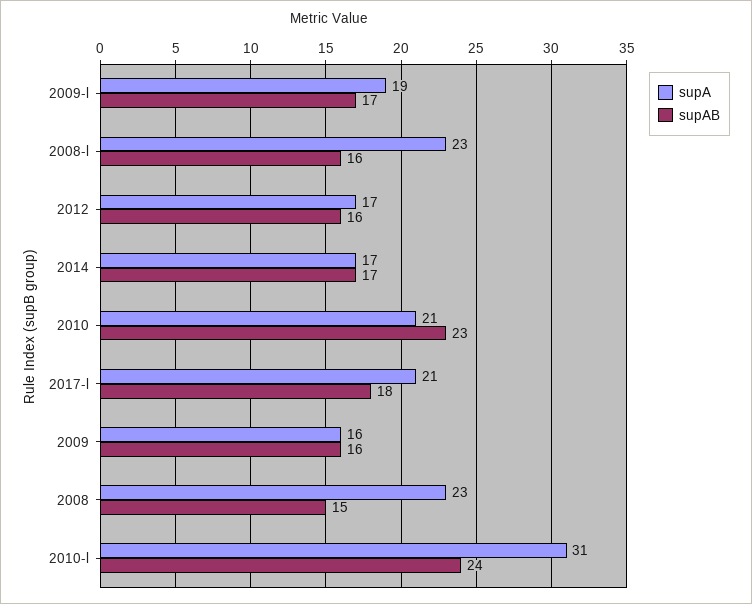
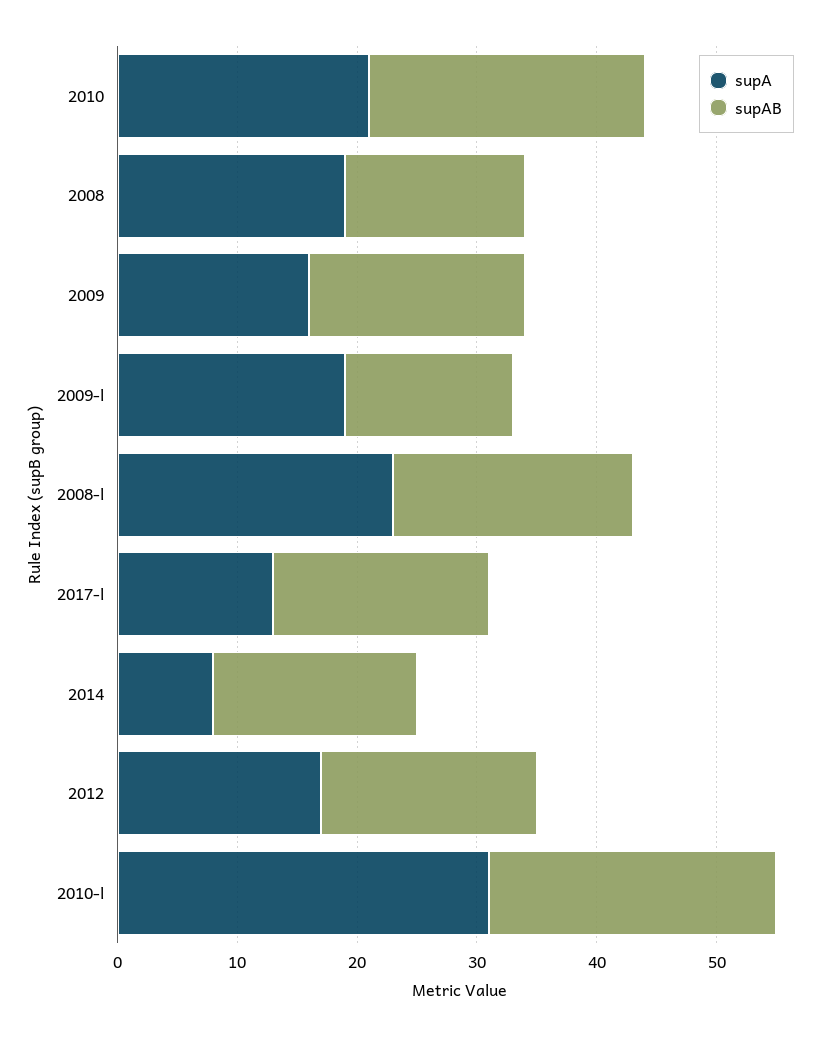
  {
    "supA": {
      "2009-l": 19,
      "2008-l": 23,
      "2012": 17,
-     "2014": 17,
+     "2014": 8,
      "2010": 21,
-     "2017-l": 21,
+     "2017-l": 13,
      "2009": 16,
-     "2008": 23,
+     "2008": 19,
      "2010-l": 31
    },
    "supAB": {
-     "2009-l": 17,
+     "2009-l": 14,
-     "2008-l": 16,
+     "2008-l": 20,
-     "2012": 16,
+     "2012": 18,
      "2014": 17,
      "2010": 23,
      "2017-l": 18,
-     "2009": 16,
+     "2009": 18,
      "2008": 15,
      "2010-l": 24
    }
  }

